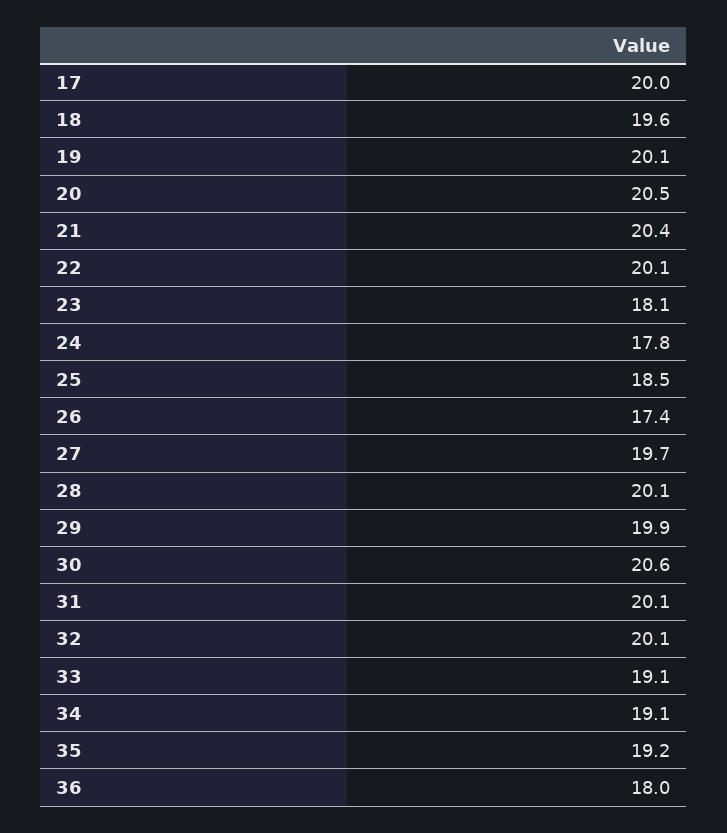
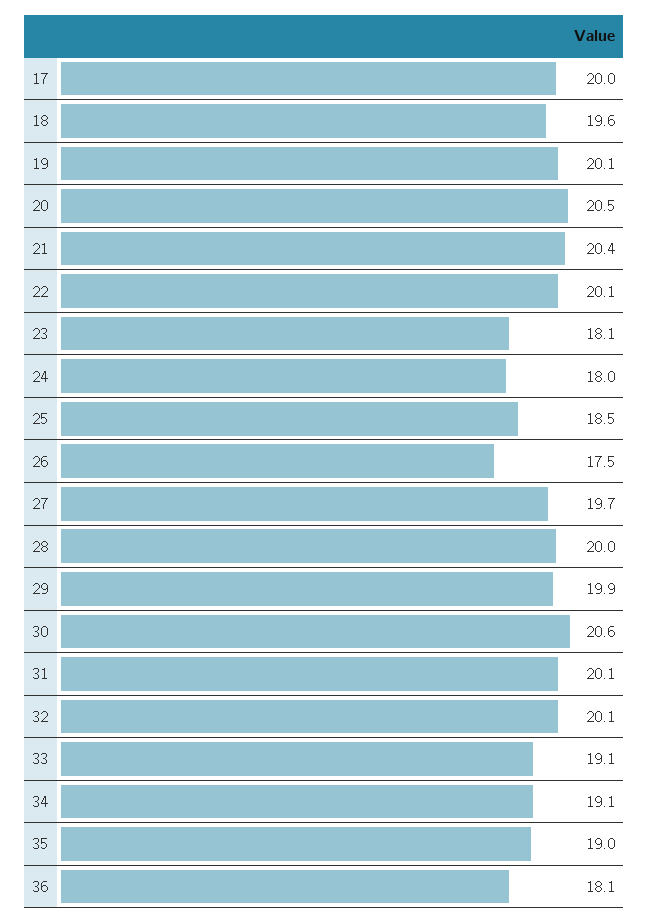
  {
    "17": 20,
    "18": 19.6,
    "19": 20.1,
    "20": 20.5,
    "21": 20.4,
    "22": 20.1,
    "23": 18.1,
-   "24": 17.8,
+   "24": 18,
    "25": 18.5,
-   "26": 17.4,
+   "26": 17.5,
    "27": 19.7,
-   "28": 20.1,
+   "28": 20,
    "29": 19.9,
    "30": 20.6,
    "31": 20.1,
    "32": 20.1,
    "33": 19.1,
    "34": 19.1,
-   "35": 19.2,
+   "35": 19,
-   "36": 18
+   "36": 18.1
  }

